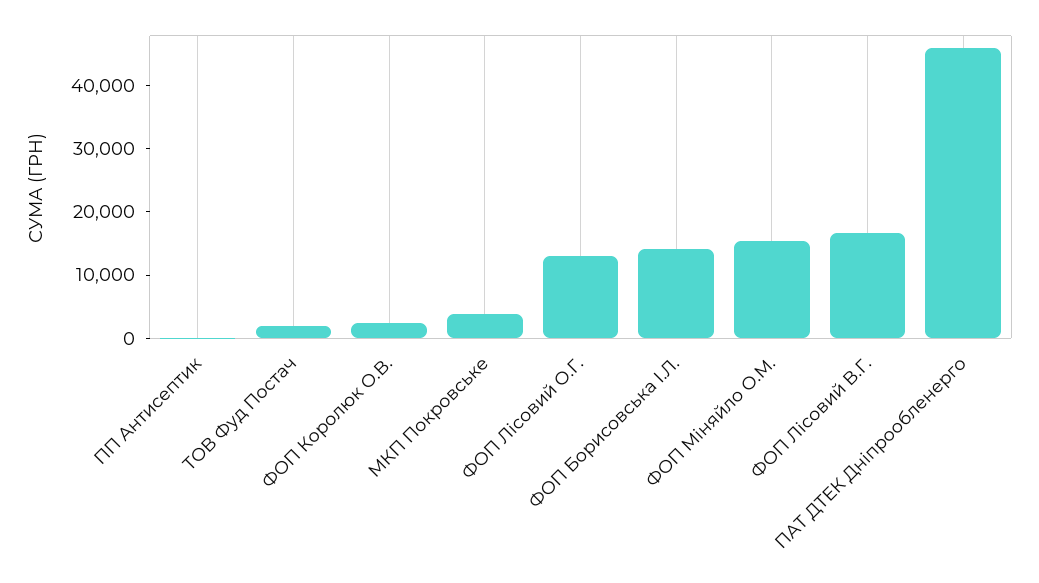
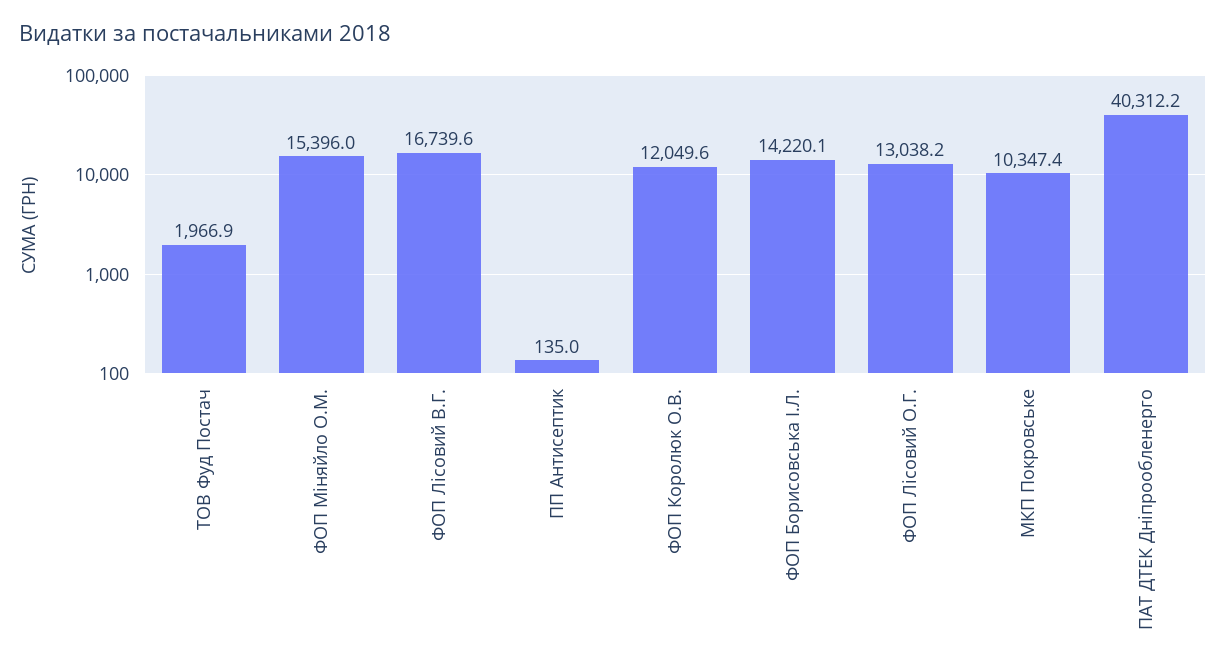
  {
    "ПП Антисептик": 135,
    "ТОВ Фуд Постач": 1966.9,
-   "ФОП Королюк О.В.": 2000,
+   "ФОП Королюк О.В.": 12049.6,
-   "МКП Покровське": 4000,
+   "МКП Покровське": 10347.4,
    "ФОП Лісовий О.Г.": 13038.2,
    "ФОП Борисовська І.Л.": 14220.1,
    "ФОП Міняйло О.М.": 15396,
    "ФОП Лісовий В.Г.": 16739.6,
-   "ПАТ ДТЕК Дніпрообленерго": 46000
+   "ПАТ ДТЕК Дніпрообленерго": 40312.2
  }

